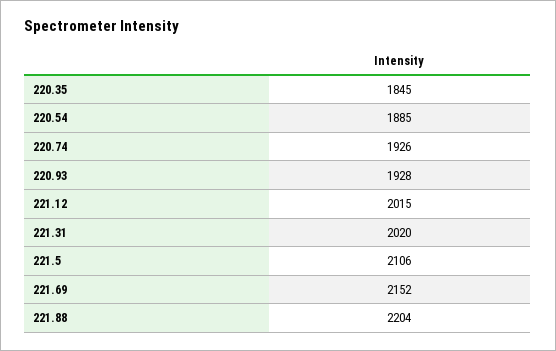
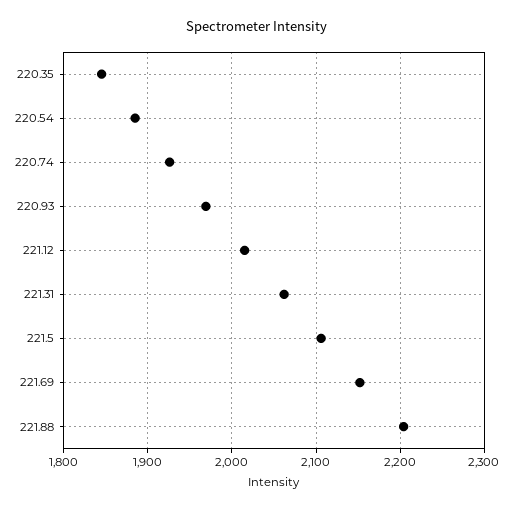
  {
    "220.35": 1845,
    "220.54": 1885,
    "220.74": 1926,
-   "220.93": 1928,
+   "220.93": 1970,
    "221.12": 2015,
-   "221.31": 2020,
+   "221.31": 2060,
    "221.5": 2106,
    "221.69": 2152,
    "221.88": 2204
  }

